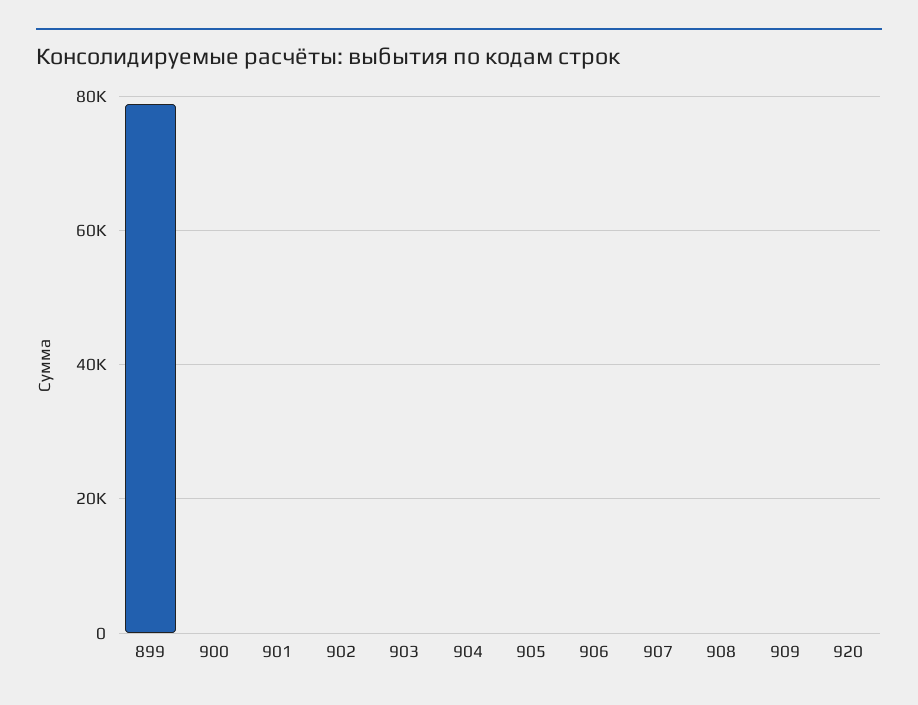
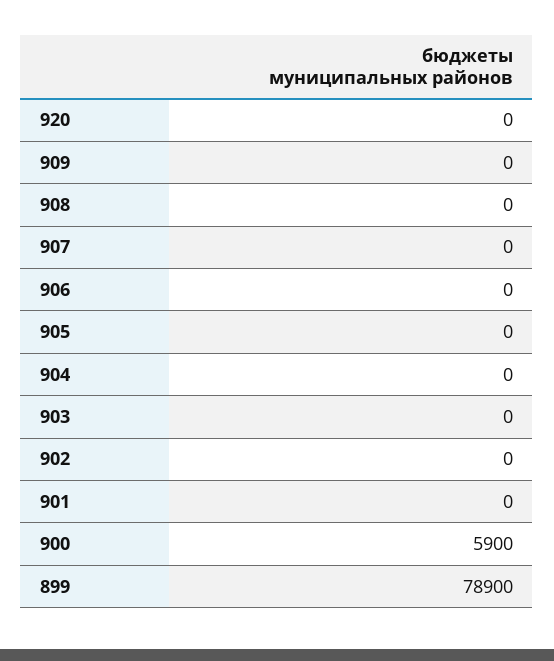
  {
    "899": 78900,
-   "900": 0,
+   "900": 5900,
    "901": 0,
    "902": 0,
    "903": 0,
    "904": 0,
    "905": 0,
    "906": 0,
    "907": 0,
    "908": 0,
    "909": 0,
    "920": 0
  }

